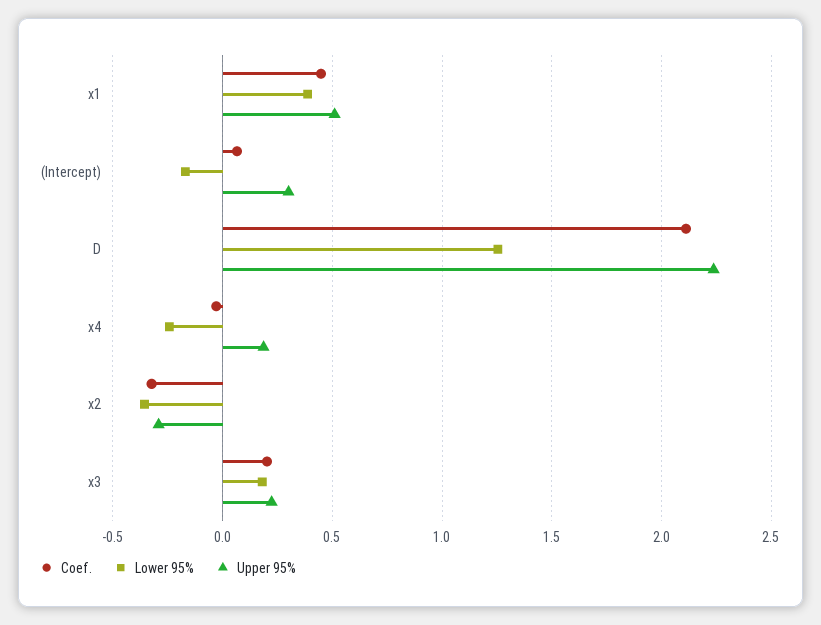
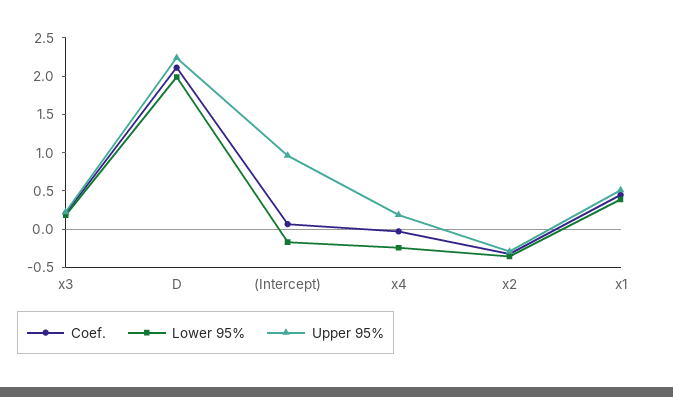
  {
    "Coef.": {
      "x1": 0.45,
      "(Intercept)": 0.05,
      "D": 2.1,
      "x4": -0.05,
      "x2": -0.3,
      "x3": 0.2
    },
    "Lower 95%": {
      "x1": 0.4,
      "(Intercept)": -0.15,
-     "D": 1.25,
+     "D": 2,
      "x4": -0.25,
      "x2": -0.35,
      "x3": 0.2
    },
    "Upper 95%": {
      "x1": 0.5,
-     "(Intercept)": 0.3,
+     "(Intercept)": 1,
      "D": 2.25,
      "x4": 0.2,
      "x2": -0.3,
      "x3": 0.2
    }
  }

